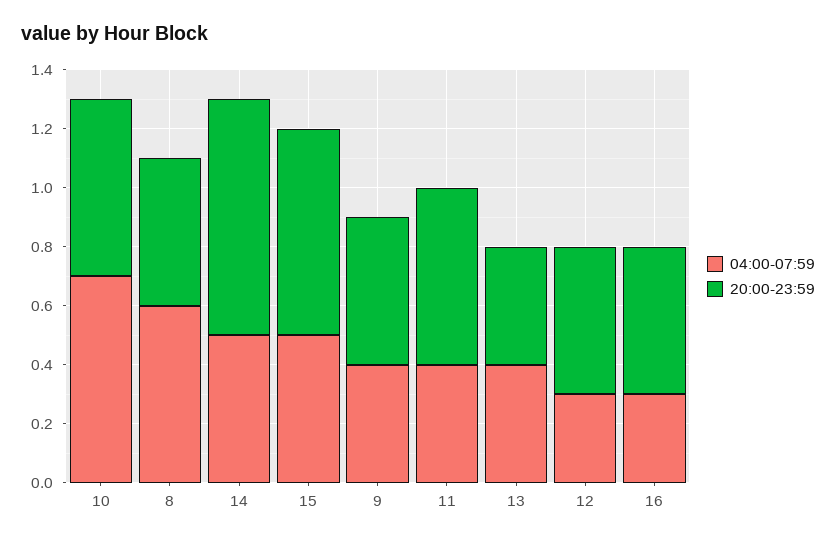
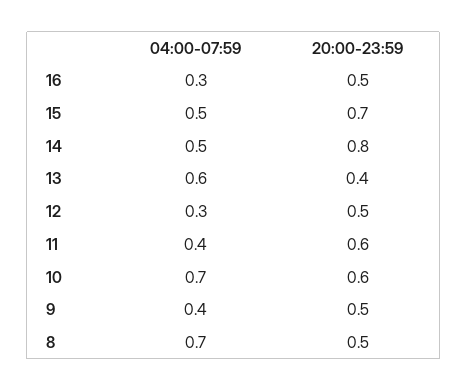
  {
    "04:00-07:59": {
      "10": 0.7,
-     "8": 0.6,
+     "8": 0.7,
      "14": 0.5,
      "15": 0.5,
      "9": 0.4,
      "11": 0.4,
-     "13": 0.4,
+     "13": 0.6,
      "12": 0.3,
      "16": 0.3
    },
    "20:00-23:59": {
      "10": 0.6,
      "8": 0.5,
      "14": 0.8,
      "15": 0.7,
      "9": 0.5,
      "11": 0.6,
      "13": 0.4,
      "12": 0.5,
      "16": 0.5
    }
  }

